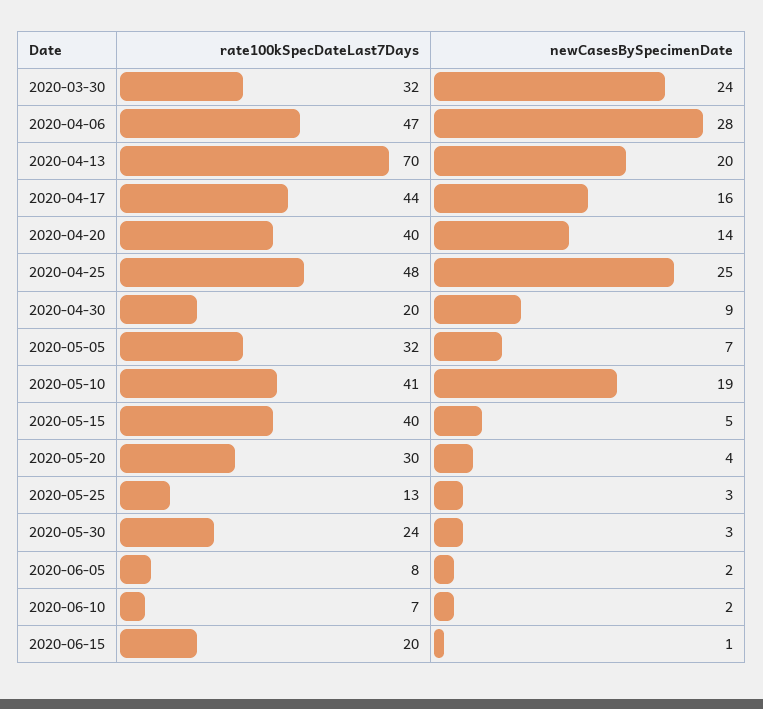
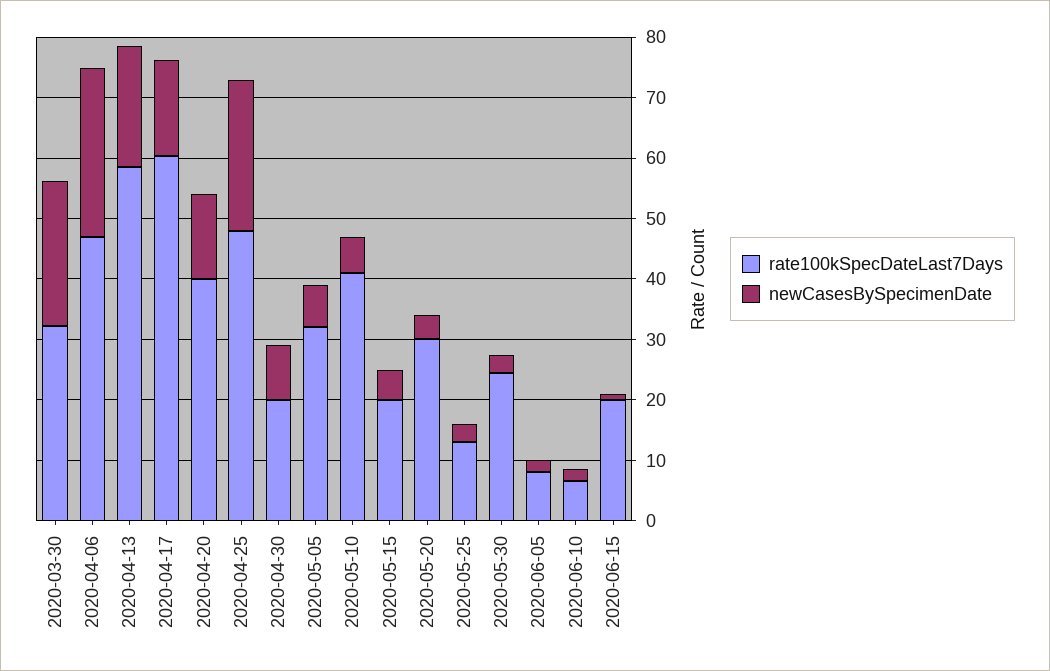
  {
    "rate100kSpecDateLast7Days": {
      "2020-03-30": 32,
      "2020-04-06": 47,
-     "2020-04-13": 70,
+     "2020-04-13": 58,
-     "2020-04-17": 44,
+     "2020-04-17": 60,
      "2020-04-20": 40,
      "2020-04-25": 48,
      "2020-04-30": 20,
      "2020-05-05": 32,
      "2020-05-10": 41,
-     "2020-05-15": 40,
+     "2020-05-15": 20,
      "2020-05-20": 30,
      "2020-05-25": 13,
      "2020-05-30": 24,
      "2020-06-05": 8,
      "2020-06-10": 7,
      "2020-06-15": 20
    },
    "newCasesBySpecimenDate": {
      "2020-03-30": 24,
      "2020-04-06": 28,
      "2020-04-13": 20,
      "2020-04-17": 16,
      "2020-04-20": 14,
      "2020-04-25": 25,
      "2020-04-30": 9,
      "2020-05-05": 7,
-     "2020-05-10": 19,
+     "2020-05-10": 6,
      "2020-05-15": 5,
      "2020-05-20": 4,
      "2020-05-25": 3,
      "2020-05-30": 3,
      "2020-06-05": 2,
      "2020-06-10": 2,
      "2020-06-15": 1
    }
  }

